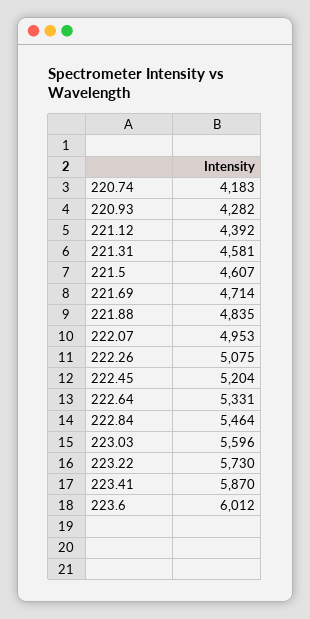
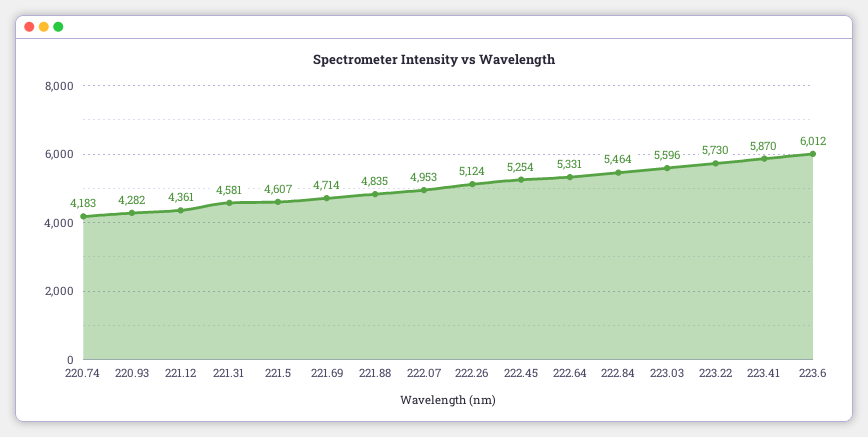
  {
    "220.74": 4183,
    "220.93": 4282,
-   "221.12": 4392,
+   "221.12": 4361,
    "221.31": 4581,
    "221.5": 4607,
    "221.69": 4714,
    "221.88": 4835,
    "222.07": 4953,
-   "222.26": 5075,
+   "222.26": 5124,
-   "222.45": 5204,
+   "222.45": 5254,
    "222.64": 5331,
    "222.84": 5464,
    "223.03": 5596,
    "223.22": 5730,
    "223.41": 5870,
    "223.6": 6012
  }

